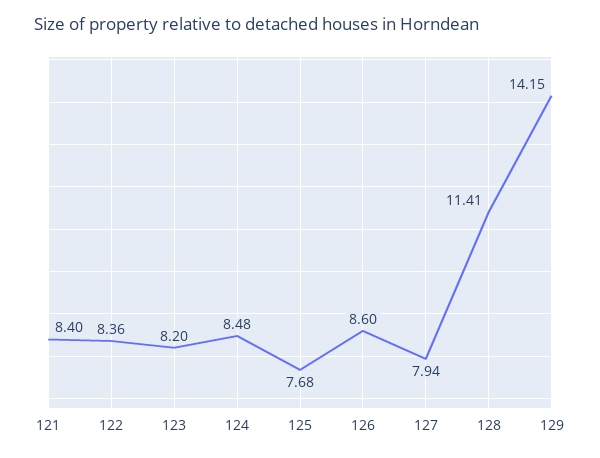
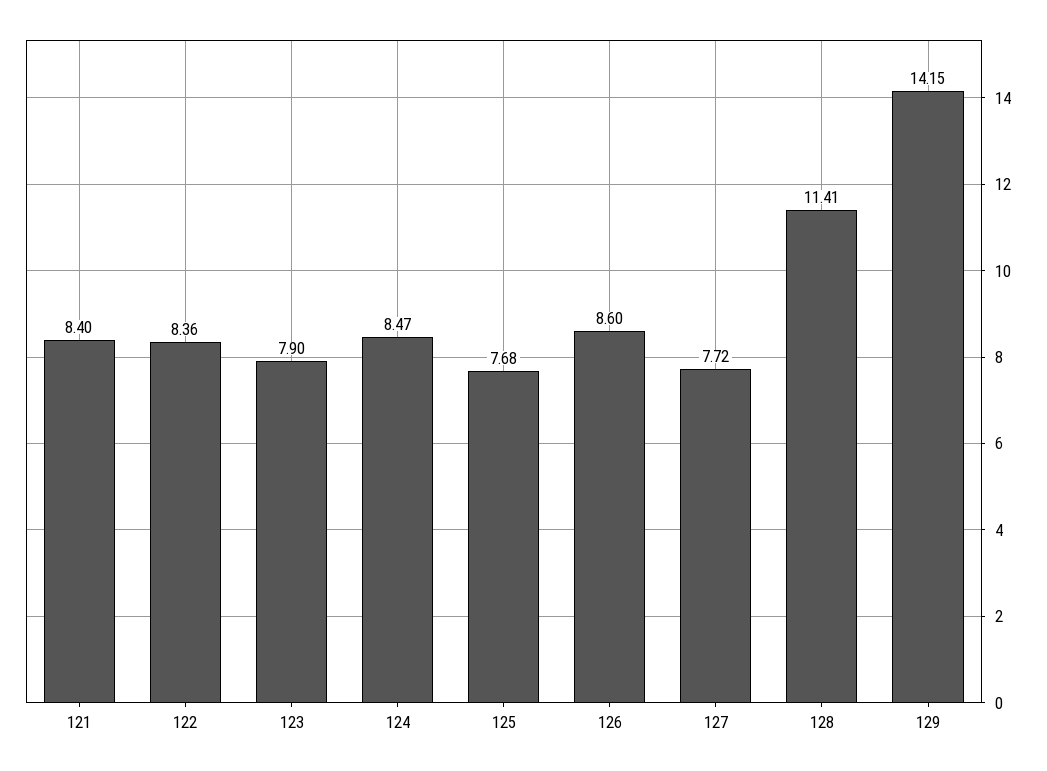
  {
    "121": 8.4,
    "122": 8.36,
-   "123": 8.2,
+   "123": 7.9,
-   "124": 8.48,
+   "124": 8.47,
    "125": 7.68,
    "126": 8.6,
-   "127": 7.94,
+   "127": 7.72,
    "128": 11.41,
    "129": 14.15
  }

